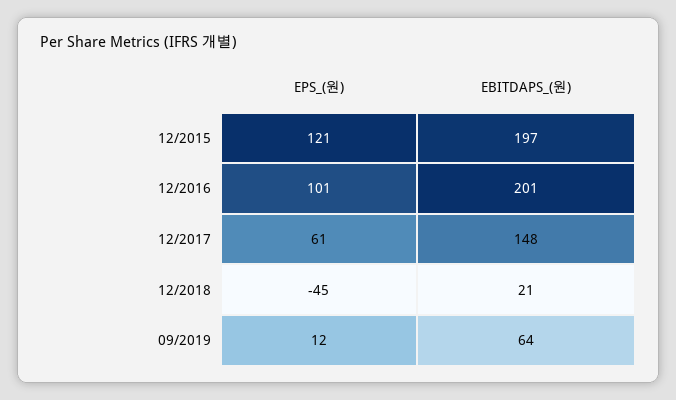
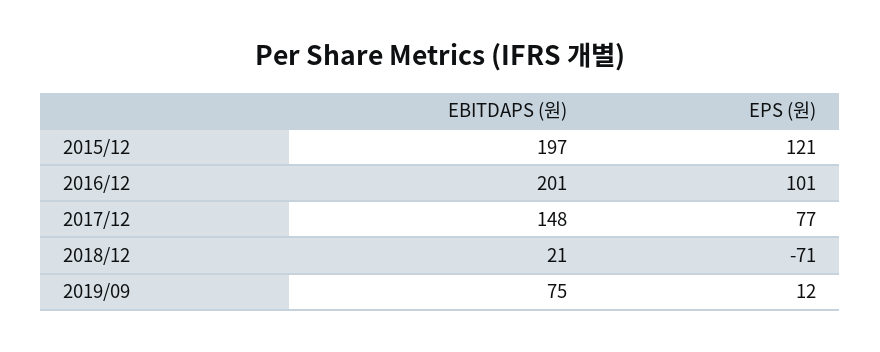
  {
    "EPS_(원)": {
      "12/2015": 121,
      "12/2016": 101,
-     "12/2017": 61,
+     "12/2017": 77,
-     "12/2018": -45,
+     "12/2018": -71,
      "09/2019": 12
    },
    "EBITDAPS_(원)": {
      "12/2015": 197,
      "12/2016": 201,
      "12/2017": 148,
      "12/2018": 21,
-     "09/2019": 64
+     "09/2019": 75
    }
  }

